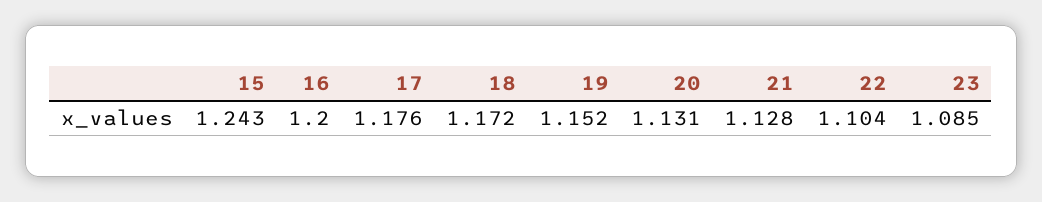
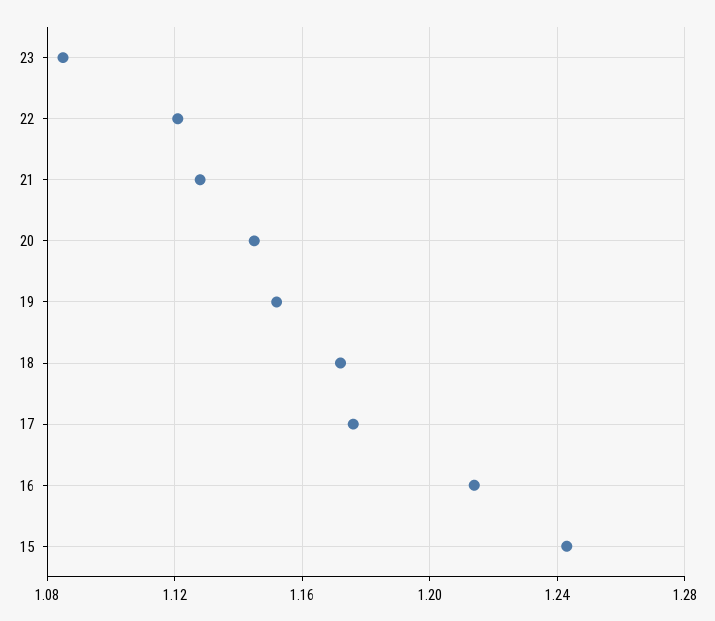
  {
    "15": 1.243,
-   "16": 1.2,
+   "16": 1.215,
    "17": 1.176,
    "18": 1.172,
    "19": 1.152,
-   "20": 1.131,
+   "20": 1.145,
    "21": 1.128,
-   "22": 1.104,
+   "22": 1.12,
    "23": 1.085
  }

